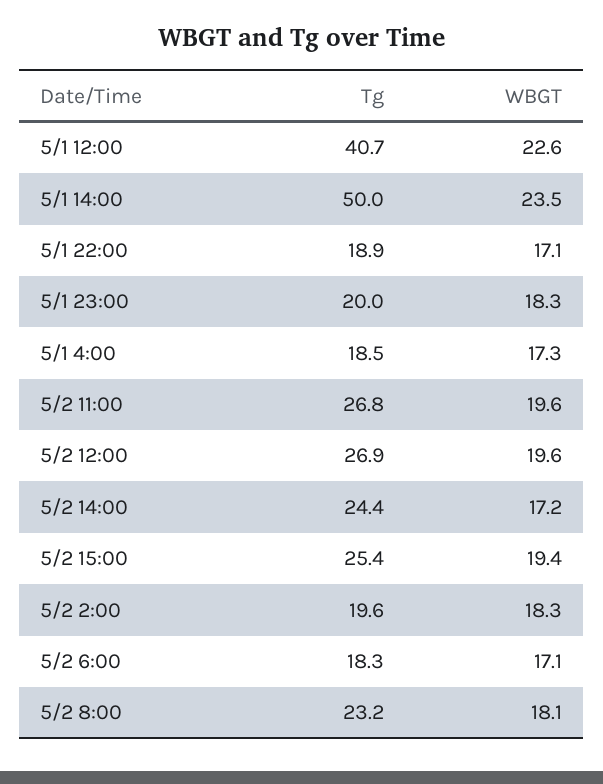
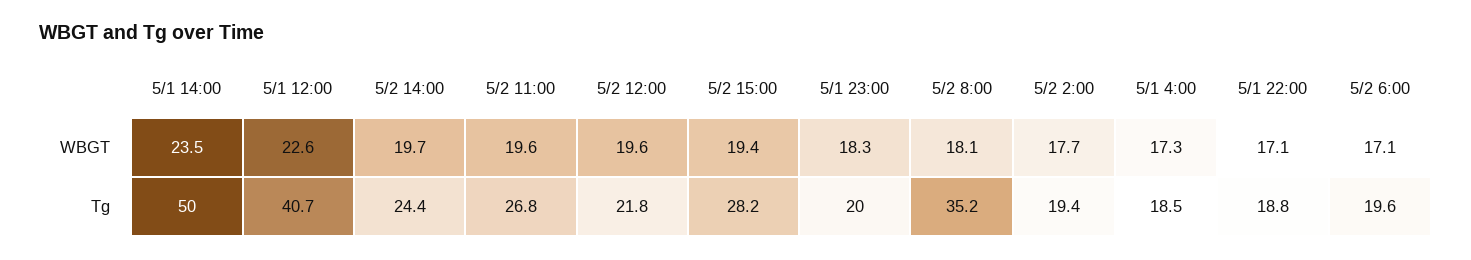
  {
    "Tg": {
      "5/1 12:00": 40.7,
      "5/1 14:00": 50,
-     "5/1 22:00": 18.9,
+     "5/1 22:00": 18.8,
      "5/1 23:00": 20,
      "5/1 4:00": 18.5,
      "5/2 11:00": 26.8,
-     "5/2 12:00": 26.9,
+     "5/2 12:00": 21.8,
      "5/2 14:00": 24.4,
-     "5/2 15:00": 25.4,
+     "5/2 15:00": 28.2,
-     "5/2 2:00": 19.6,
+     "5/2 2:00": 19.4,
-     "5/2 6:00": 18.3,
+     "5/2 6:00": 19.6,
-     "5/2 8:00": 23.2
+     "5/2 8:00": 35.2
    },
    "WBGT": {
      "5/1 12:00": 22.6,
      "5/1 14:00": 23.5,
      "5/1 22:00": 17.1,
      "5/1 23:00": 18.3,
      "5/1 4:00": 17.3,
      "5/2 11:00": 19.6,
      "5/2 12:00": 19.6,
-     "5/2 14:00": 17.2,
+     "5/2 14:00": 19.7,
      "5/2 15:00": 19.4,
-     "5/2 2:00": 18.3,
+     "5/2 2:00": 17.7,
      "5/2 6:00": 17.1,
      "5/2 8:00": 18.1
    }
  }

